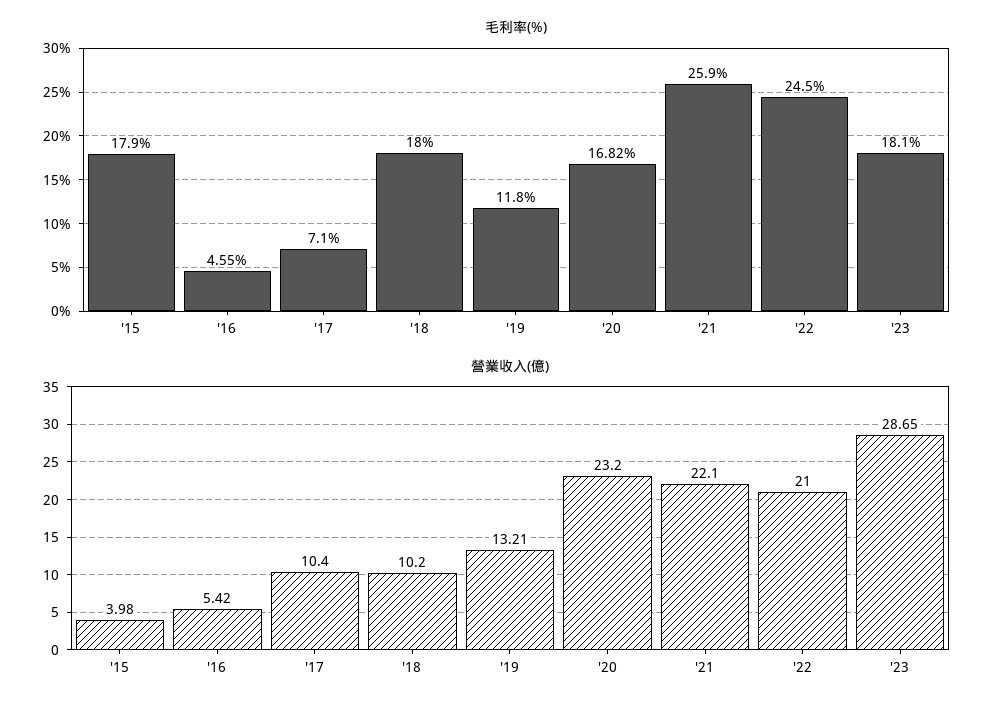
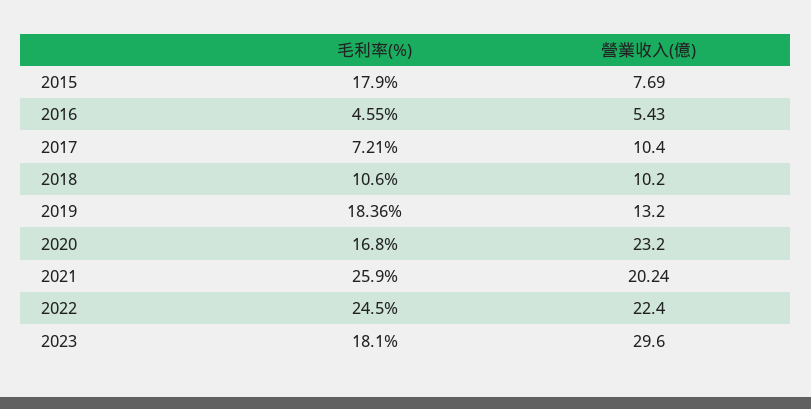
  {
    "毛利率(%)": {
      "'15": 17.9,
      "'16": 4.55,
-     "'17": 7.1,
+     "'17": 7.21,
-     "'18": 18,
+     "'18": 10.6,
-     "'19": 11.8,
+     "'19": 18.36,
-     "'20": 16.82,
+     "'20": 16.8,
      "'21": 25.9,
      "'22": 24.5,
      "'23": 18.1
    },
    "營業收入(億)": {
-     "'15": 3.98,
+     "'15": 7.69,
-     "'16": 5.42,
+     "'16": 5.43,
      "'17": 10.4,
      "'18": 10.2,
-     "'19": 13.21,
+     "'19": 13.2,
      "'20": 23.2,
-     "'21": 22.1,
+     "'21": 20.24,
-     "'22": 21,
+     "'22": 22.4,
-     "'23": 28.65
+     "'23": 29.6
    }
  }

